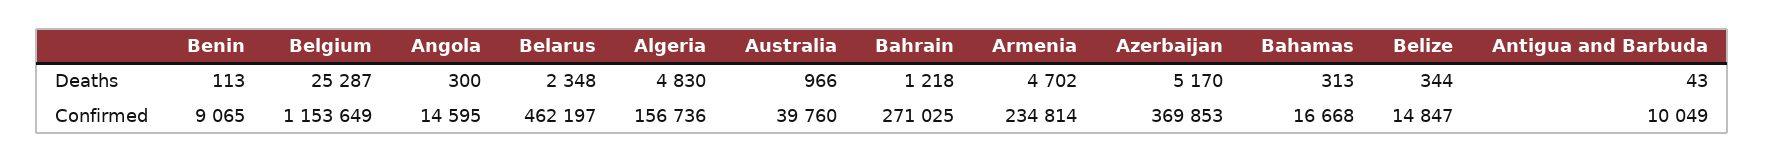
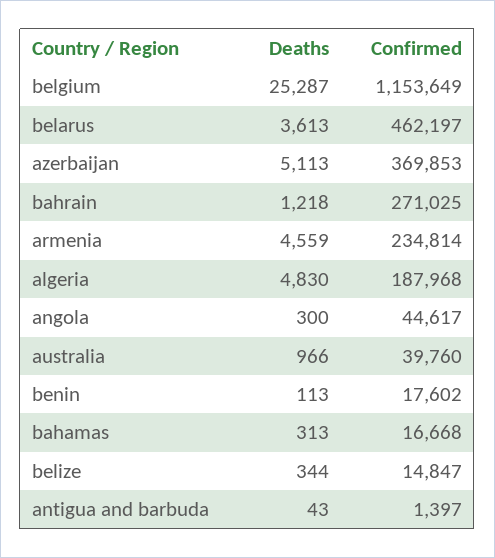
  {
    "Benin": {
      "Deaths": 113,
-     "Confirmed": 9065
+     "Confirmed": 17602
    },
    "Belgium": {
      "Deaths": 25287,
      "Confirmed": 1153649
    },
    "Angola": {
      "Deaths": 300,
-     "Confirmed": 14595
+     "Confirmed": 44617
    },
    "Belarus": {
-     "Deaths": 2348,
+     "Deaths": 3613,
      "Confirmed": 462197
    },
    "Algeria": {
      "Deaths": 4830,
-     "Confirmed": 156736
+     "Confirmed": 187968
    },
    "Australia": {
      "Deaths": 966,
      "Confirmed": 39760
    },
    "Bahrain": {
      "Deaths": 1218,
      "Confirmed": 271025
    },
    "Armenia": {
-     "Deaths": 4702,
+     "Deaths": 4559,
      "Confirmed": 234814
    },
    "Azerbaijan": {
-     "Deaths": 5170,
+     "Deaths": 5113,
      "Confirmed": 369853
    },
    "Bahamas": {
      "Deaths": 313,
      "Confirmed": 16668
    },
    "Belize": {
      "Deaths": 344,
      "Confirmed": 14847
    },
    "Antigua and Barbuda": {
      "Deaths": 43,
-     "Confirmed": 10049
+     "Confirmed": 1397
    }
  }

